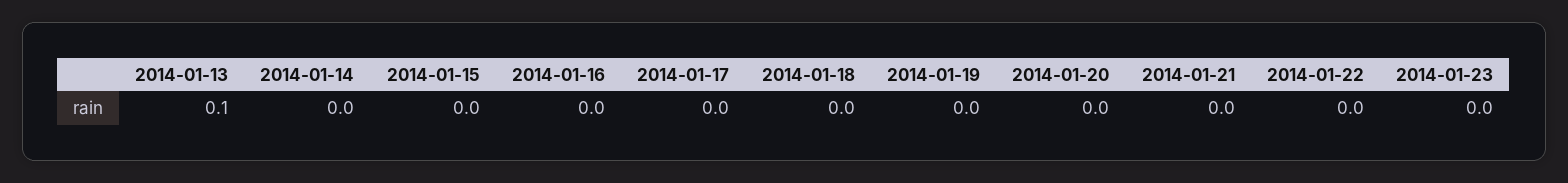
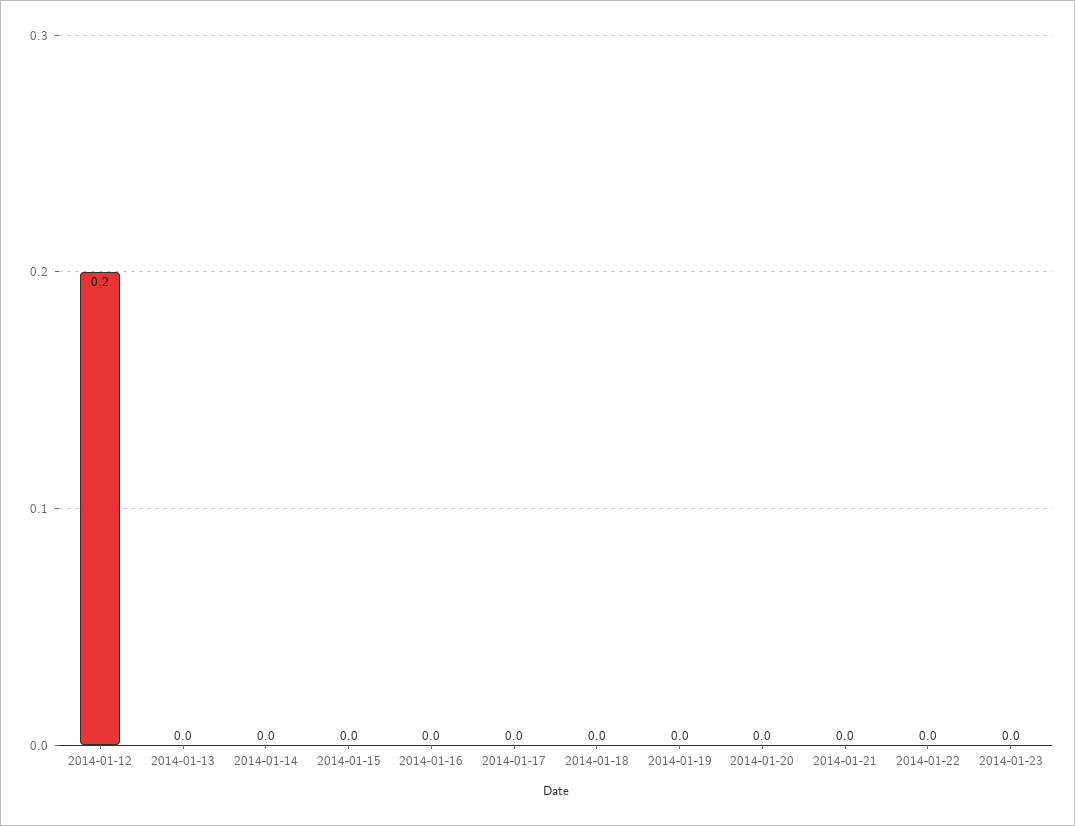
  {
-   "2014-01-13": 0.1,
+   "2014-01-13": 0,
    "2014-01-14": 0,
    "2014-01-15": 0,
    "2014-01-16": 0,
    "2014-01-17": 0,
    "2014-01-18": 0,
    "2014-01-19": 0,
    "2014-01-20": 0,
    "2014-01-21": 0,
    "2014-01-22": 0,
-   "2014-01-23": 0
+   "2014-01-23": 0,
+   "2014-01-12": 0.2
  }

